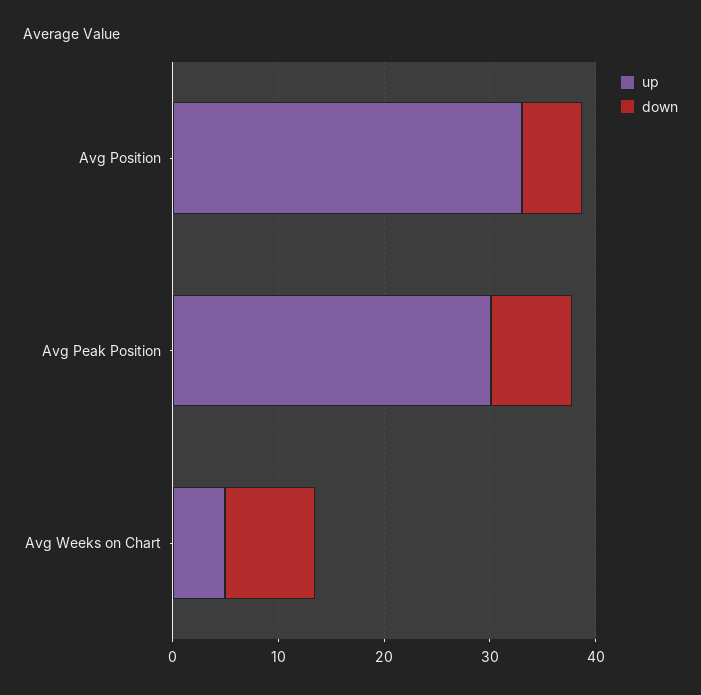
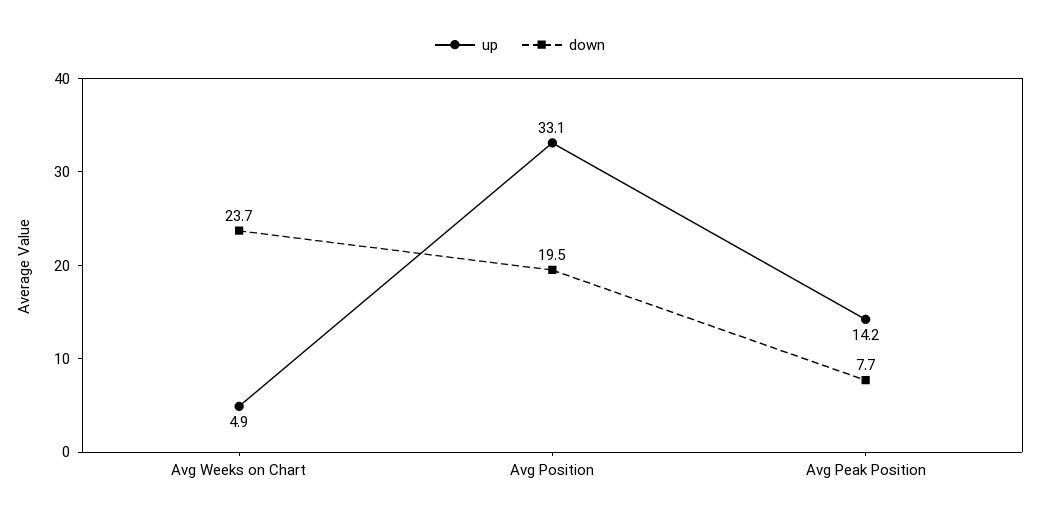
  {
    "up": {
      "Avg Position": 33.1,
-     "Avg Peak Position": 30,
+     "Avg Peak Position": 14.2,
      "Avg Weeks on Chart": 4.9
    },
    "down": {
-     "Avg Position": 6,
+     "Avg Position": 19.5,
      "Avg Peak Position": 7.7,
-     "Avg Weeks on Chart": 8
+     "Avg Weeks on Chart": 23.7
    }
  }

